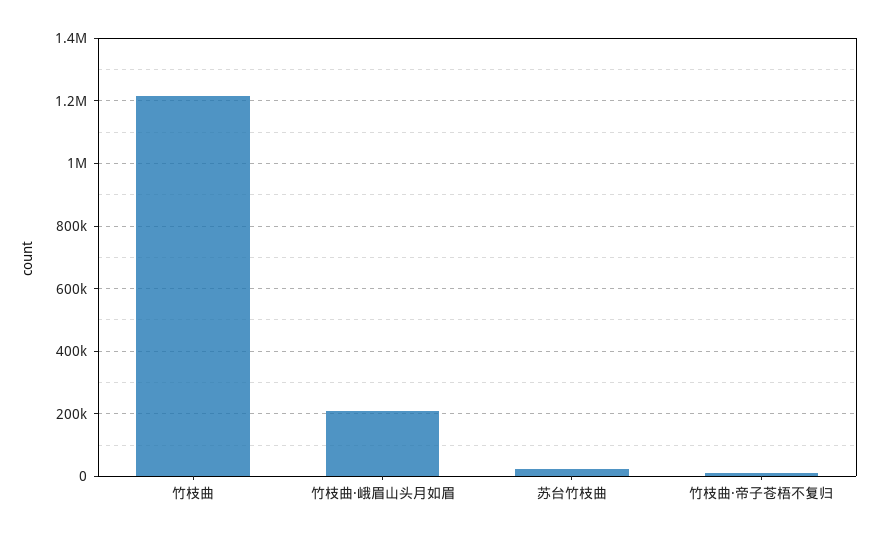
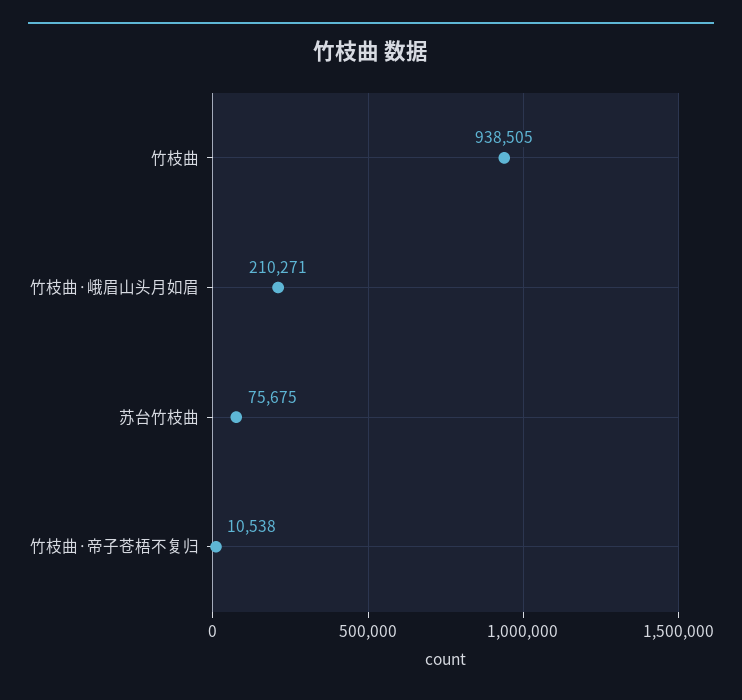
  {
-   "竹枝曲": 1220000,
+   "竹枝曲": 938505,
    "竹枝曲·峨眉山头月如眉": 210271,
-   "苏台竹枝曲": 20000,
+   "苏台竹枝曲": 75675,
    "竹枝曲·帝子苍梧不复归": 10538
  }

